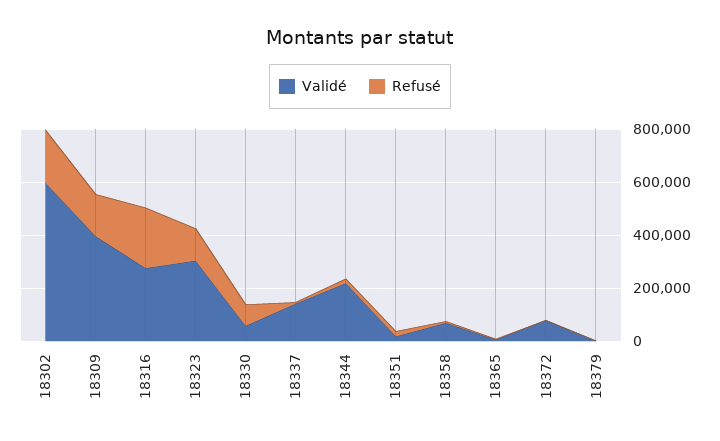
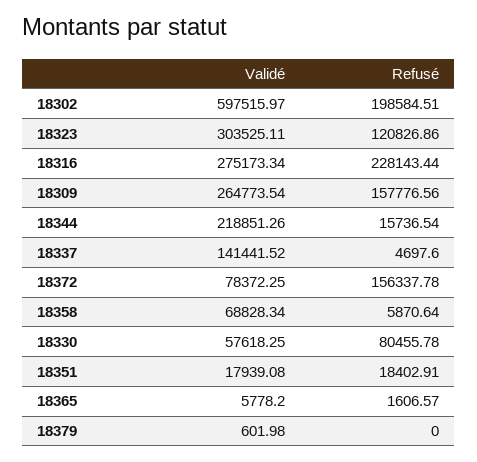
  {
    "Validé": {
      "18302": 597515.97,
-     "18309": 400000,
+     "18309": 264773.54,
      "18316": 275173.34,
      "18323": 303525.11,
      "18330": 57618.25,
      "18337": 141441.52,
      "18344": 218851.26,
      "18351": 17939.08,
      "18358": 68828.34,
      "18365": 5778.2,
      "18372": 78372.25,
      "18379": 601.98
    },
    "Refusé": {
      "18302": 198584.51,
      "18309": 157776.56,
      "18316": 228143.44,
      "18323": 120826.86,
      "18330": 80455.78,
      "18337": 4697.6,
      "18344": 15736.54,
      "18351": 18402.91,
      "18358": 5870.64,
      "18365": 1606.57,
-     "18372": 0,
+     "18372": 156337.78,
      "18379": 0
    }
  }

